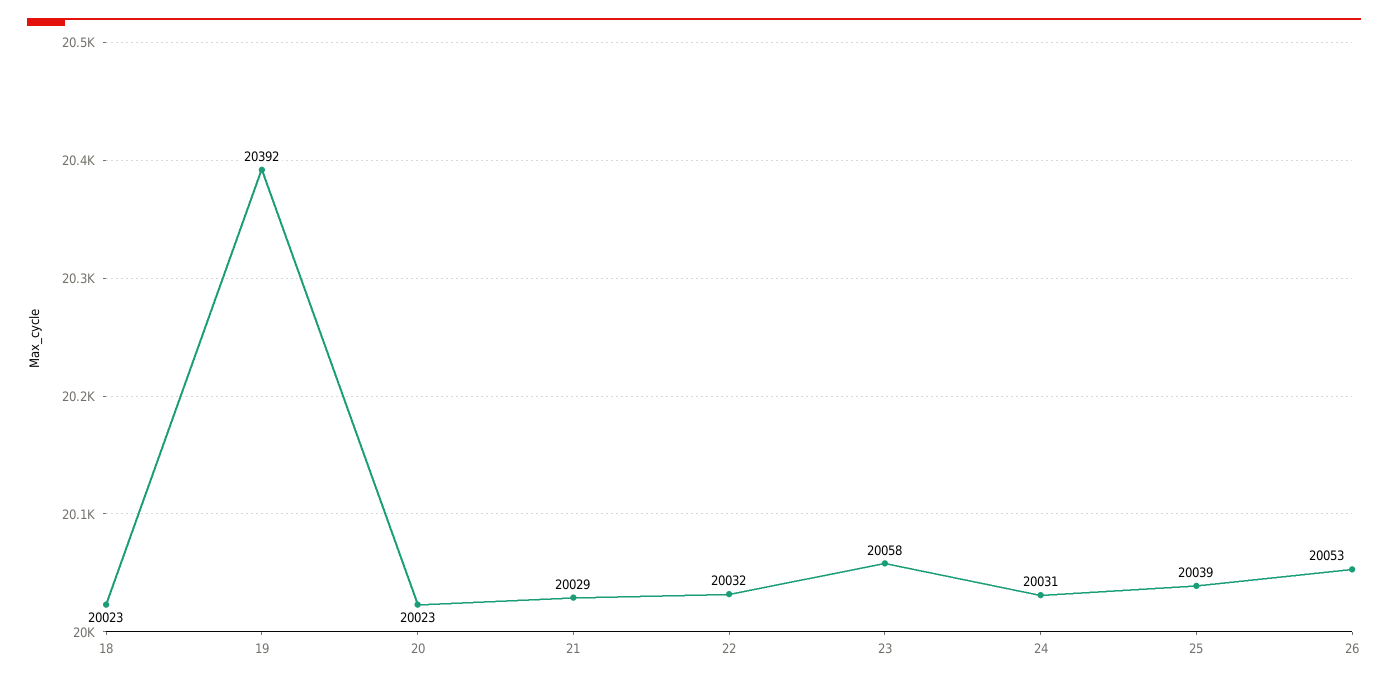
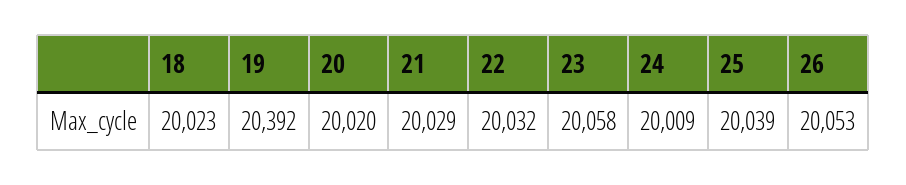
  {
    "18": 20023,
    "19": 20392,
-   "20": 20023,
+   "20": 20020,
    "21": 20029,
    "22": 20032,
    "23": 20058,
-   "24": 20031,
+   "24": 20009,
    "25": 20039,
    "26": 20053
  }

